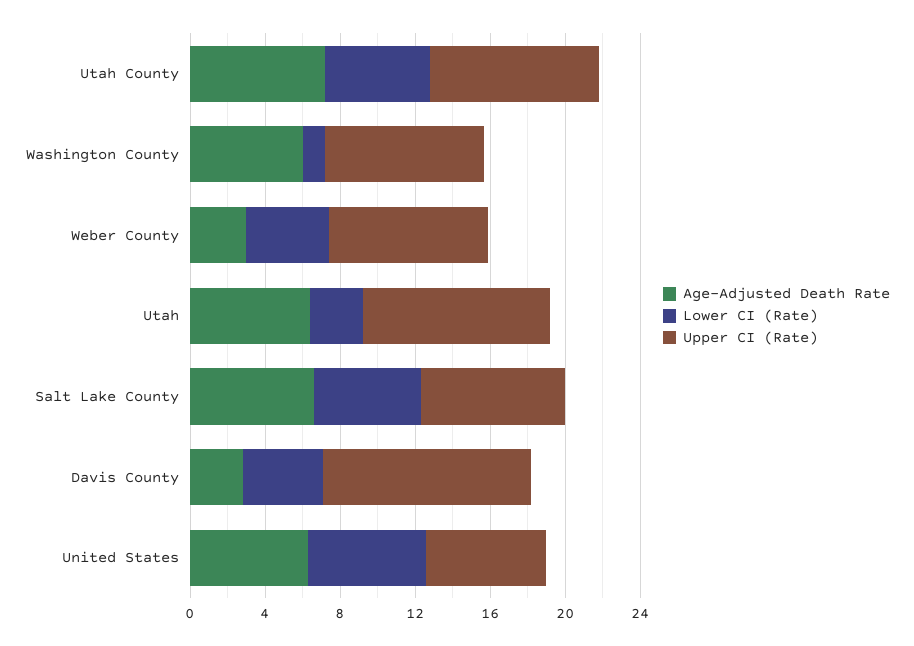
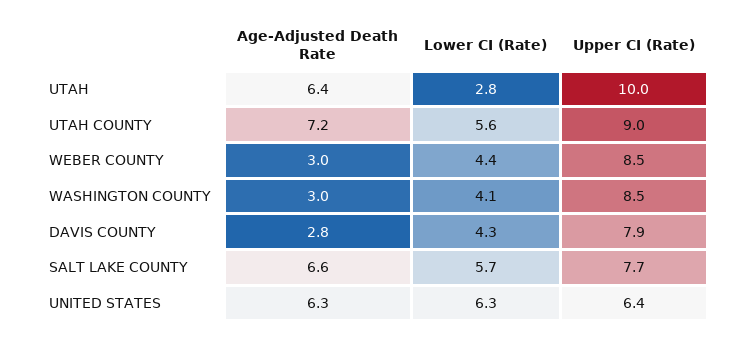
  {
    "Age-Adjusted Death Rate": {
      "Utah County": 7.2,
-     "Washington County": 6,
+     "Washington County": 3,
      "Weber County": 3,
      "Utah": 6.4,
      "Salt Lake County": 6.6,
      "Davis County": 2.8,
      "United States": 6.3
    },
    "Lower CI (Rate)": {
      "Utah County": 5.6,
-     "Washington County": 1,
+     "Washington County": 4.1,
      "Weber County": 4.4,
      "Utah": 2.8,
      "Salt Lake County": 5.7,
      "Davis County": 4.3,
      "United States": 6.3
    },
    "Upper CI (Rate)": {
      "Utah County": 9,
      "Washington County": 8.5,
      "Weber County": 8.5,
      "Utah": 10,
      "Salt Lake County": 7.7,
-     "Davis County": 11,
+     "Davis County": 7.9,
      "United States": 6.4
    }
  }

